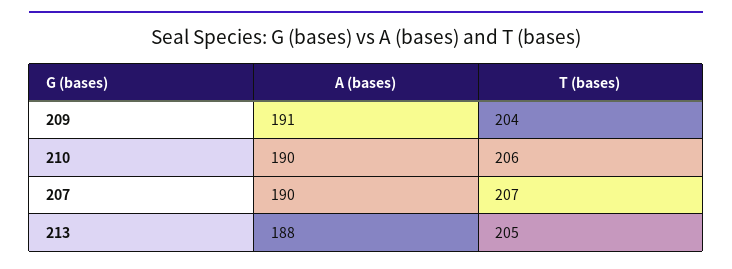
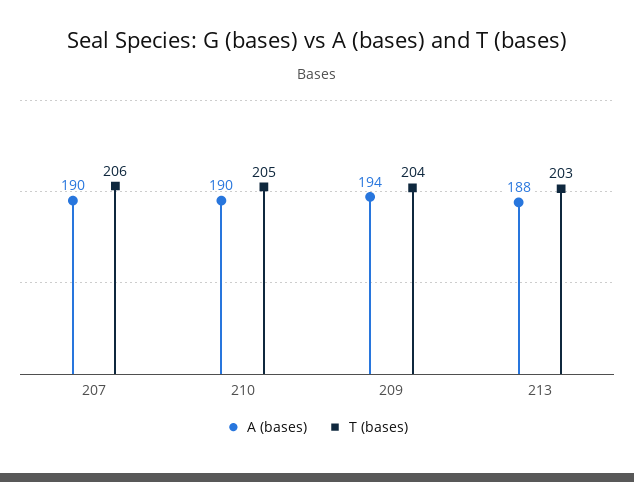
  {
    "A (bases)": {
-     "209": 191,
+     "209": 194,
      "210": 190,
      "207": 190,
      "213": 188
    },
    "T (bases)": {
      "209": 204,
-     "210": 206,
+     "210": 205,
-     "207": 207,
+     "207": 206,
-     "213": 205
+     "213": 203
    }
  }

